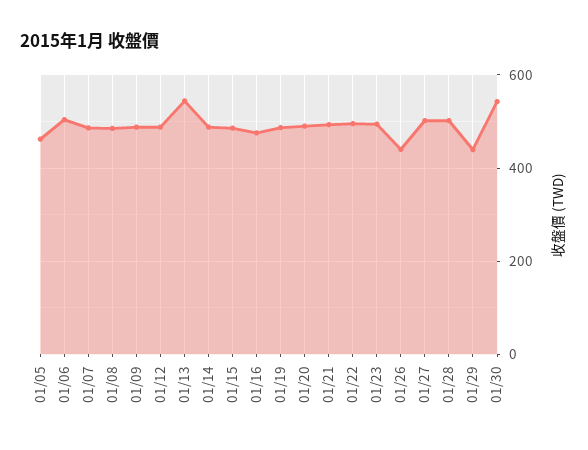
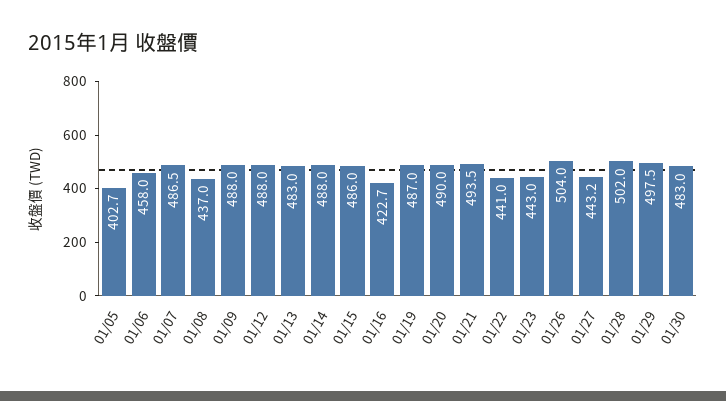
  {
-   "01/05": 460,
+   "01/05": 402.7,
-   "01/06": 500,
+   "01/06": 458,
    "01/07": 486.5,
-   "01/08": 480,
+   "01/08": 437,
    "01/09": 488,
    "01/12": 488,
-   "01/13": 540,
+   "01/13": 483,
    "01/14": 488,
    "01/15": 486,
-   "01/16": 480,
+   "01/16": 422.7,
    "01/19": 487,
    "01/20": 490,
    "01/21": 493.5,
-   "01/22": 500,
+   "01/22": 441,
-   "01/23": 500,
+   "01/23": 443,
-   "01/26": 440,
+   "01/26": 504,
-   "01/27": 500,
+   "01/27": 443.2,
    "01/28": 502,
-   "01/29": 440,
+   "01/29": 497.5,
-   "01/30": 540
+   "01/30": 483
  }

